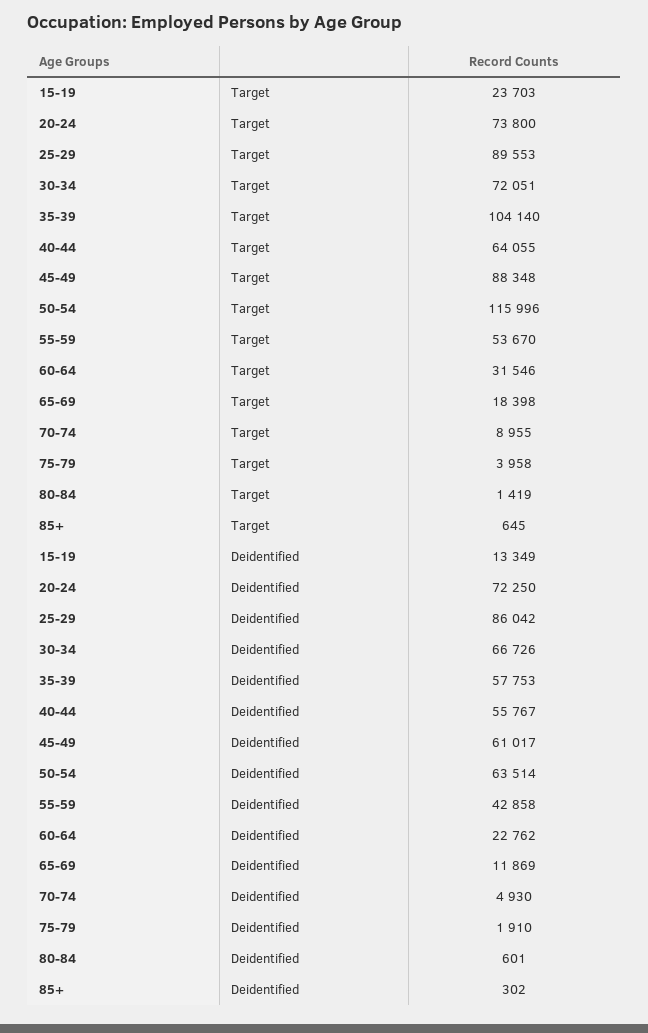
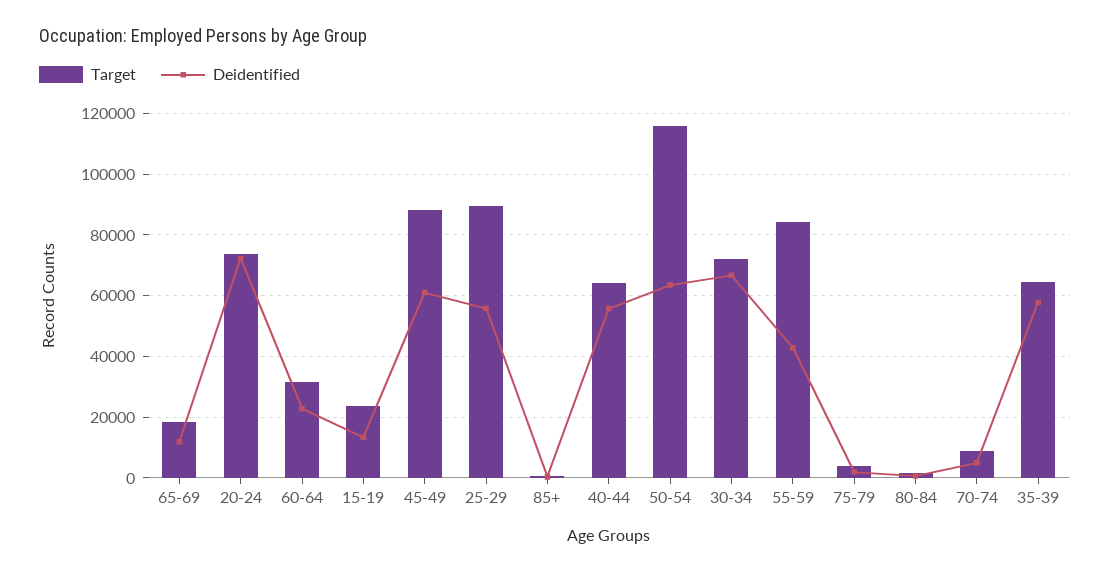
  {
    "Target": {
      "15-19": 23703,
      "20-24": 73800,
      "25-29": 89553,
      "30-34": 72051,
-     "35-39": 104140,
+     "35-39": 64000,
      "40-44": 64055,
      "45-49": 88348,
      "50-54": 115996,
-     "55-59": 53670,
+     "55-59": 84000,
      "60-64": 31546,
      "65-69": 18398,
      "70-74": 8955,
      "75-79": 3958,
      "80-84": 1419,
      "85+": 645
    },
    "Deidentified": {
      "15-19": 13349,
      "20-24": 72250,
-     "25-29": 86042,
+     "25-29": 56000,
      "30-34": 66726,
      "35-39": 57753,
      "40-44": 55767,
      "45-49": 61017,
      "50-54": 63514,
      "55-59": 42858,
      "60-64": 22762,
      "65-69": 11869,
      "70-74": 4930,
      "75-79": 1910,
      "80-84": 601,
      "85+": 302
    }
  }

